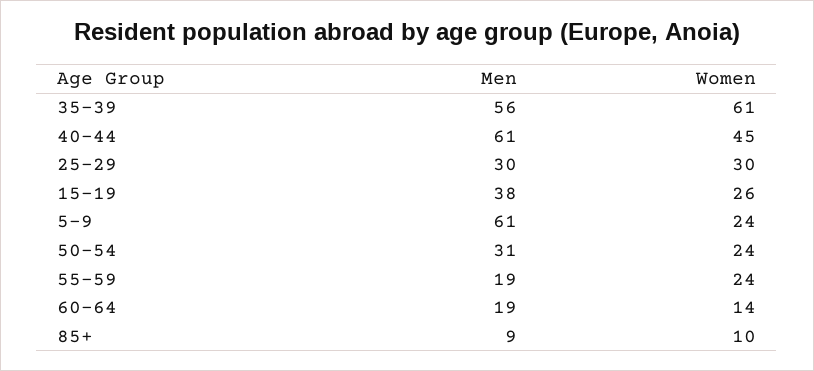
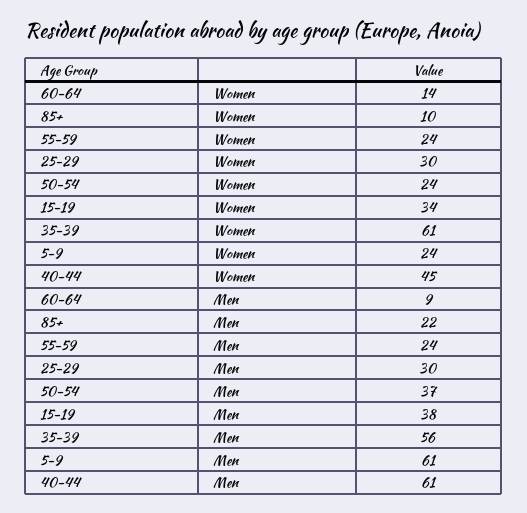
  {
    "Men": {
      "35-39": 56,
      "40-44": 61,
      "25-29": 30,
      "15-19": 38,
      "5-9": 61,
-     "50-54": 31,
+     "50-54": 37,
-     "55-59": 19,
+     "55-59": 24,
-     "60-64": 19,
+     "60-64": 9,
-     "85+": 9
+     "85+": 22
    },
    "Women": {
      "35-39": 61,
      "40-44": 45,
      "25-29": 30,
-     "15-19": 26,
+     "15-19": 34,
      "5-9": 24,
      "50-54": 24,
      "55-59": 24,
      "60-64": 14,
      "85+": 10
    }
  }

